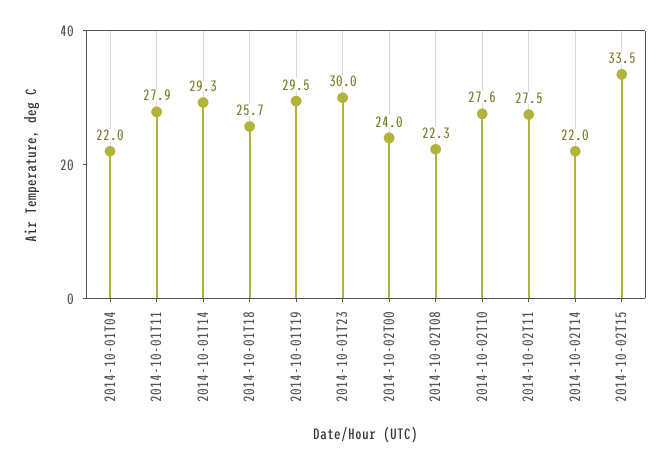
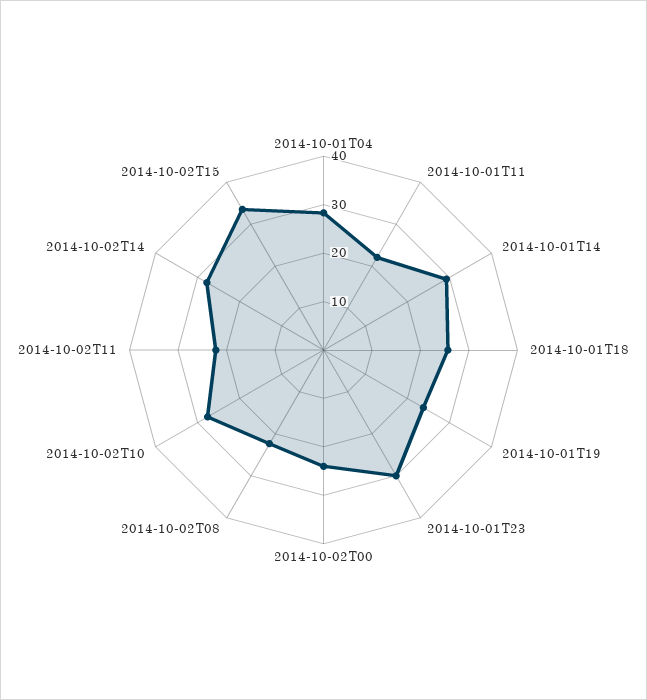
  {
-   "2014-10-01T04": 22,
+   "2014-10-01T04": 28,
-   "2014-10-01T11": 27.9,
+   "2014-10-01T11": 22,
    "2014-10-01T14": 29.3,
    "2014-10-01T18": 25.7,
-   "2014-10-01T19": 29.5,
+   "2014-10-01T19": 24,
    "2014-10-01T23": 30,
    "2014-10-02T00": 24,
    "2014-10-02T08": 22.3,
    "2014-10-02T10": 27.6,
-   "2014-10-02T11": 27.5,
+   "2014-10-02T11": 22,
-   "2014-10-02T14": 22,
+   "2014-10-02T14": 28,
    "2014-10-02T15": 33.5
  }

